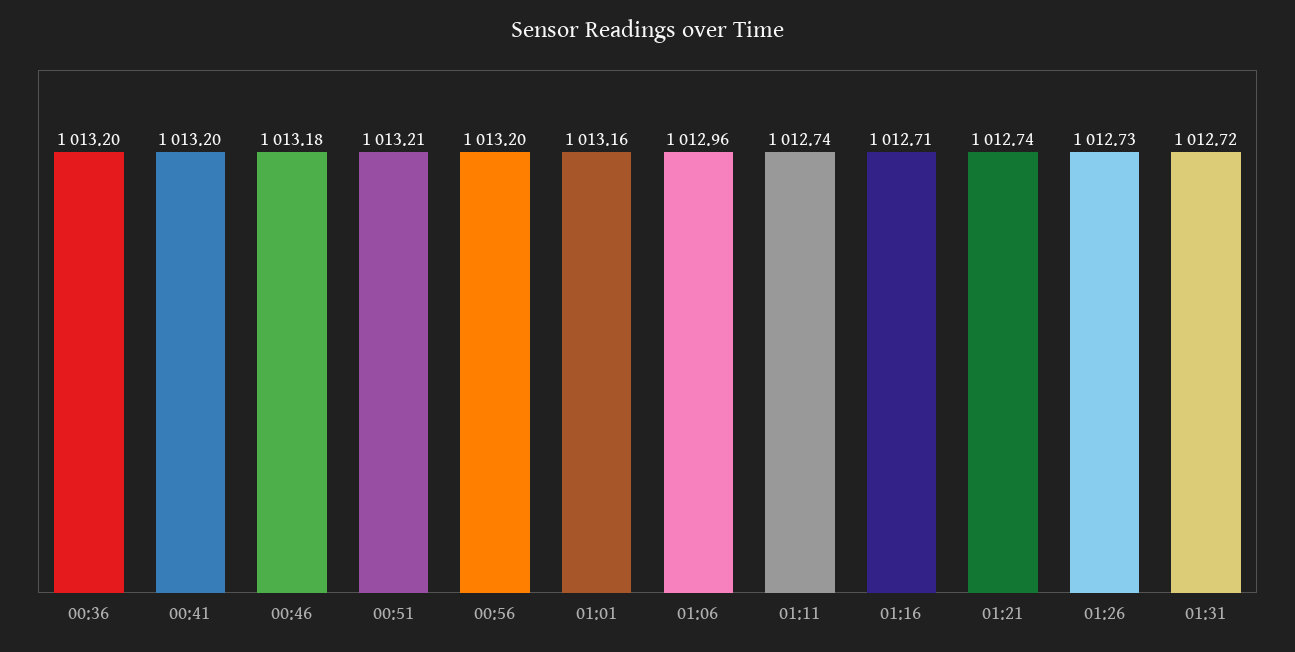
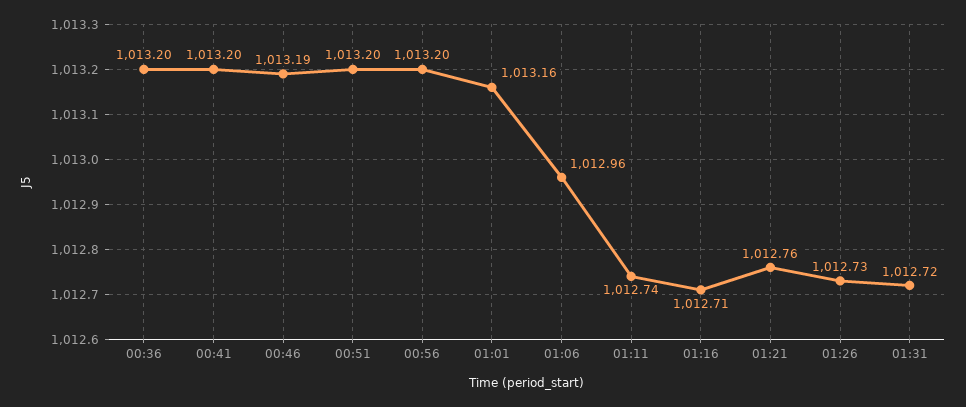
  {
    "00:36": 1013.2,
    "00:41": 1013.2,
-   "00:46": 1013.18,
+   "00:46": 1013.19,
-   "00:51": 1013.21,
+   "00:51": 1013.2,
    "00:56": 1013.2,
    "01:01": 1013.16,
    "01:06": 1012.96,
    "01:11": 1012.74,
    "01:16": 1012.71,
-   "01:21": 1012.74,
+   "01:21": 1012.76,
    "01:26": 1012.73,
    "01:31": 1012.72
  }

